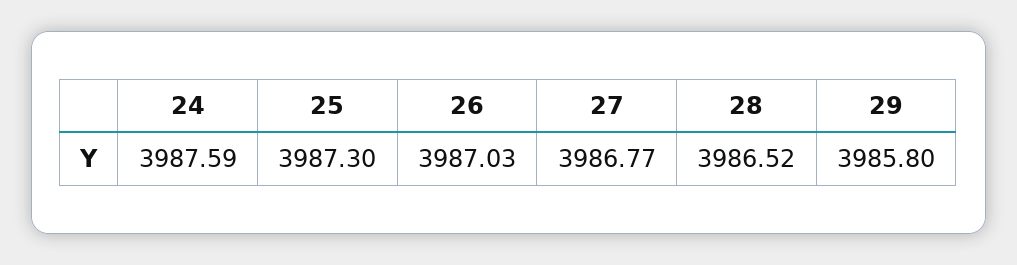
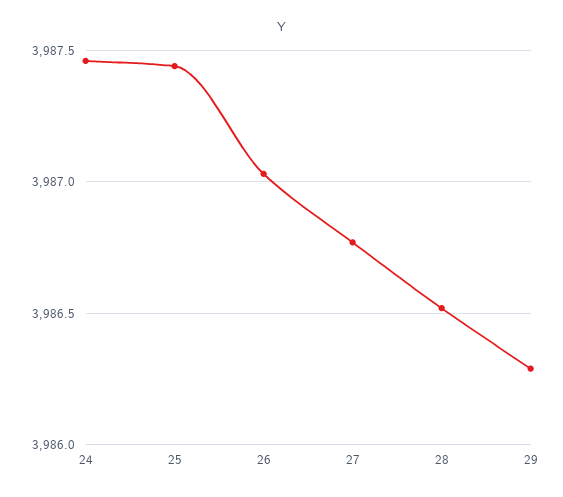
  {
-   "24": 3987.59,
+   "24": 3987.45,
-   "25": 3987.3,
+   "25": 3987.45,
    "26": 3987.03,
    "27": 3986.77,
    "28": 3986.52,
-   "29": 3985.8
+   "29": 3986.3
  }

